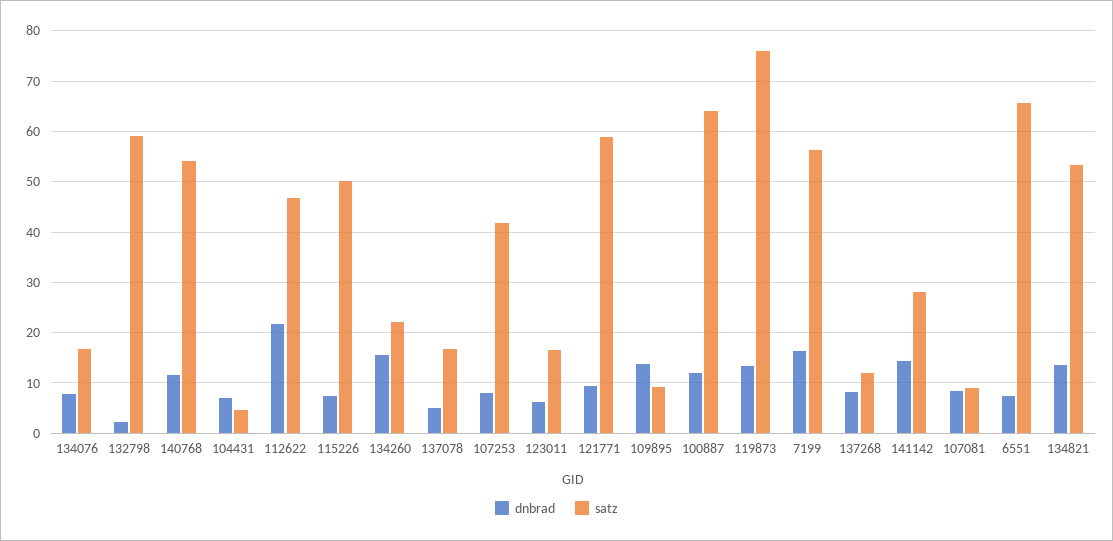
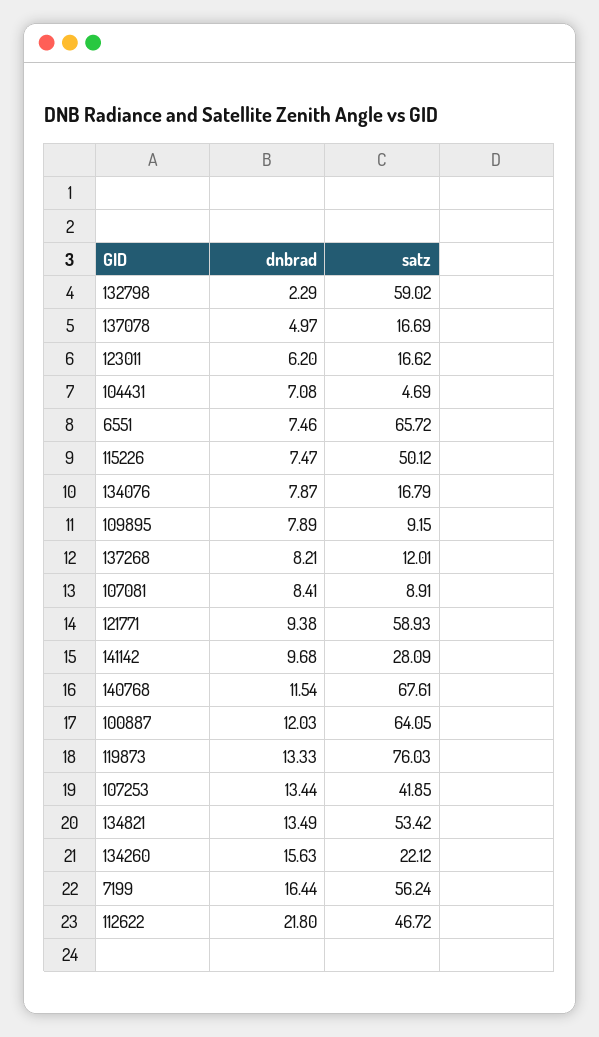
  {
    "dnbrad": {
      "134076": 7.87,
      "132798": 2.29,
      "140768": 11.54,
      "104431": 7.08,
      "112622": 21.8,
      "115226": 7.47,
      "134260": 15.63,
      "137078": 4.97,
-     "107253": 8,
+     "107253": 13.44,
      "123011": 6.2,
      "121771": 9.38,
-     "109895": 14,
+     "109895": 7.89,
      "100887": 12.03,
      "119873": 13.33,
      "7199": 16.44,
      "137268": 8.21,
-     "141142": 14,
+     "141142": 9.68,
      "107081": 8.41,
      "6551": 7.46,
      "134821": 13.49
    },
    "satz": {
      "134076": 16.79,
      "132798": 59.02,
-     "140768": 54,
+     "140768": 67.61,
      "104431": 4.69,
      "112622": 46.72,
      "115226": 50.12,
      "134260": 22.12,
      "137078": 16.69,
      "107253": 41.85,
      "123011": 16.62,
      "121771": 58.93,
      "109895": 9.15,
      "100887": 64.05,
      "119873": 76.03,
      "7199": 56.24,
      "137268": 12.01,
      "141142": 28.09,
      "107081": 8.91,
      "6551": 65.72,
      "134821": 53.42
    }
  }

